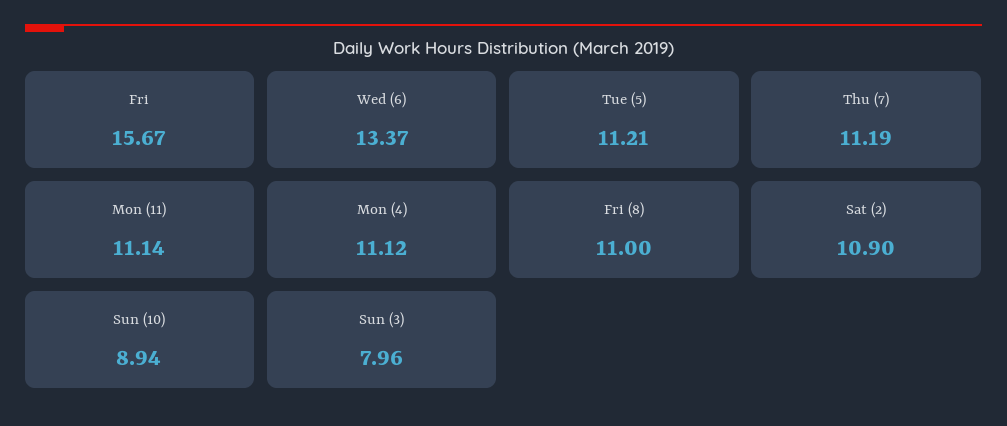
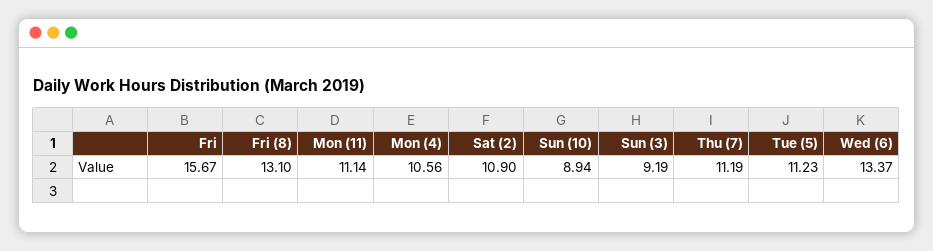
  {
    "Fri": 15.67,
    "Wed (6)": 13.37,
-   "Tue (5)": 11.21,
+   "Tue (5)": 11.23,
    "Thu (7)": 11.19,
    "Mon (11)": 11.14,
-   "Mon (4)": 11.12,
+   "Mon (4)": 10.56,
-   "Fri (8)": 11,
+   "Fri (8)": 13.1,
    "Sat (2)": 10.9,
    "Sun (10)": 8.94,
-   "Sun (3)": 7.96
+   "Sun (3)": 9.19
  }

